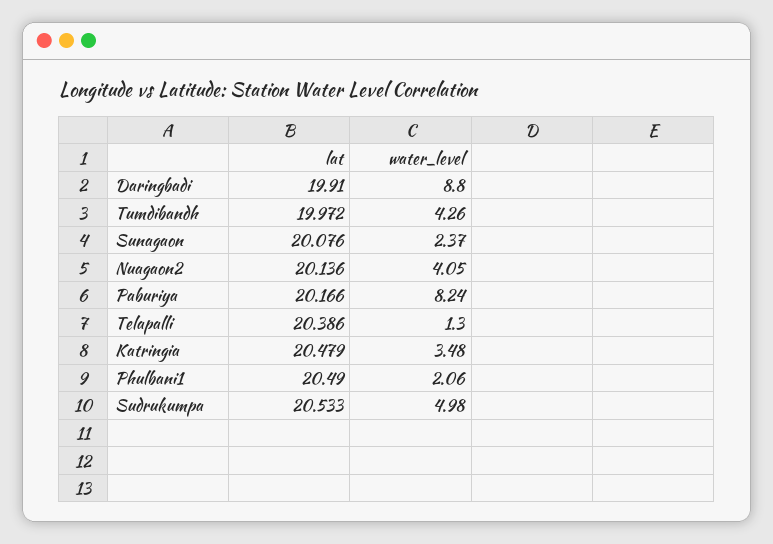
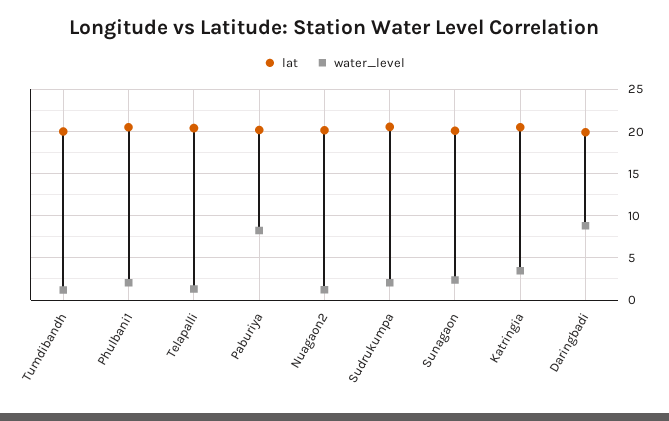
  {
    "lat": {
      "Daringbadi": 19.91,
      "Tumdibandh": 19.972,
      "Sunagaon": 20.076,
      "Nuagaon2": 20.136,
      "Paburiya": 20.166,
      "Telapalli": 20.386,
      "Katringia": 20.479,
      "Phulbani1": 20.49,
      "Sudrukumpa": 20.533
    },
    "water_level": {
      "Daringbadi": 8.8,
-     "Tumdibandh": 4.26,
+     "Tumdibandh": 1,
      "Sunagaon": 2.37,
-     "Nuagaon2": 4.05,
+     "Nuagaon2": 1,
      "Paburiya": 8.24,
      "Telapalli": 1.3,
      "Katringia": 3.48,
      "Phulbani1": 2.06,
-     "Sudrukumpa": 4.98
+     "Sudrukumpa": 2
    }
  }

